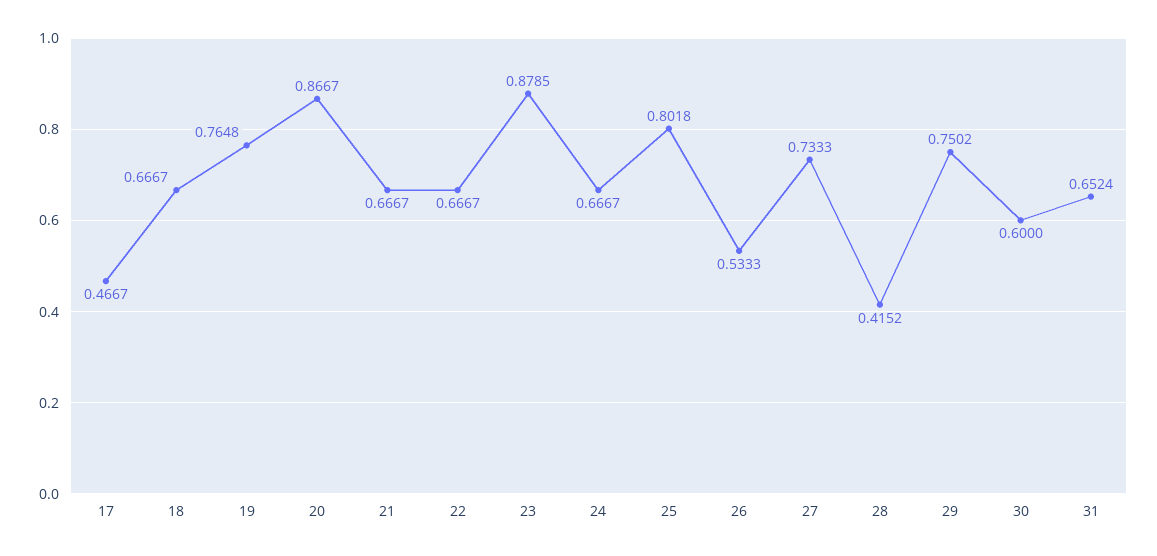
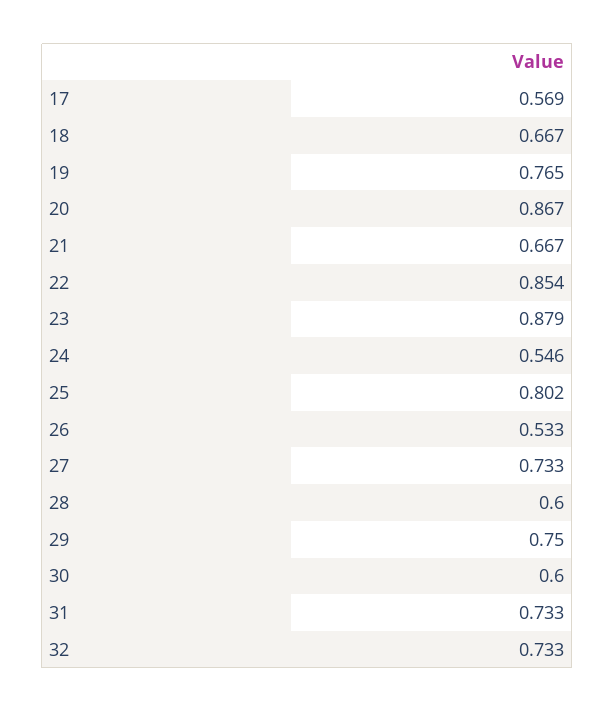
  {
-   "17": 0.4667,
+   "17": 0.569,
    "18": 0.6667,
    "19": 0.7648,
    "20": 0.8667,
    "21": 0.6667,
-   "22": 0.6667,
+   "22": 0.854,
    "23": 0.8785,
-   "24": 0.6667,
+   "24": 0.546,
    "25": 0.8018,
    "26": 0.5333,
    "27": 0.7333,
-   "28": 0.4152,
+   "28": 0.6,
    "29": 0.7502,
    "30": 0.6,
-   "31": 0.6524
+   "31": 0.733,
+   "32": 0.733
  }

